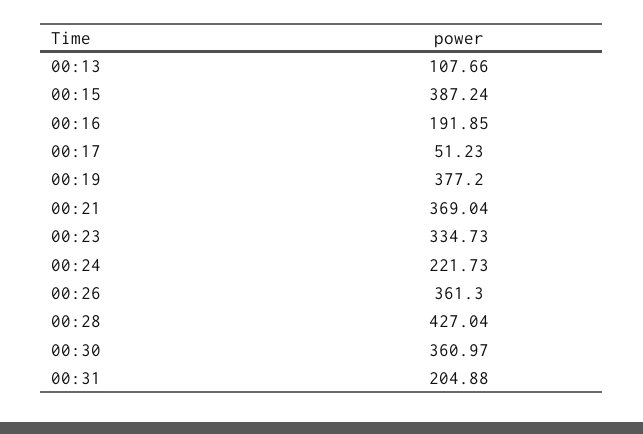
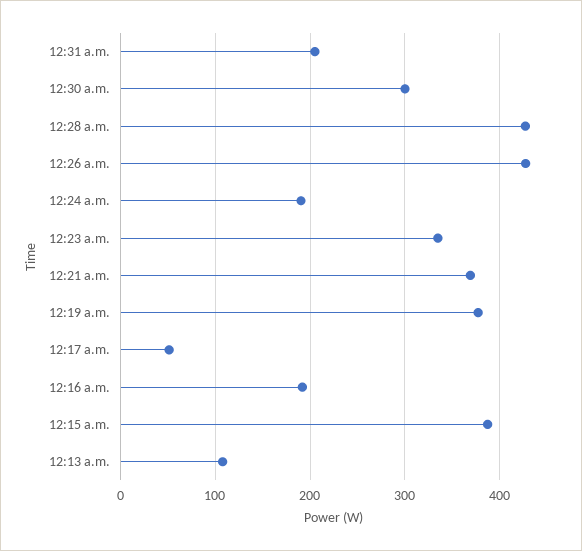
  {
    "00:13": 107.66,
    "00:15": 387.24,
    "00:16": 191.85,
    "00:17": 51.23,
    "00:19": 377.2,
    "00:21": 369.04,
    "00:23": 334.73,
-   "00:24": 221.73,
+   "00:24": 190,
-   "00:26": 361.3,
+   "00:26": 430,
    "00:28": 427.04,
-   "00:30": 360.97,
+   "00:30": 300,
    "00:31": 204.88
  }

